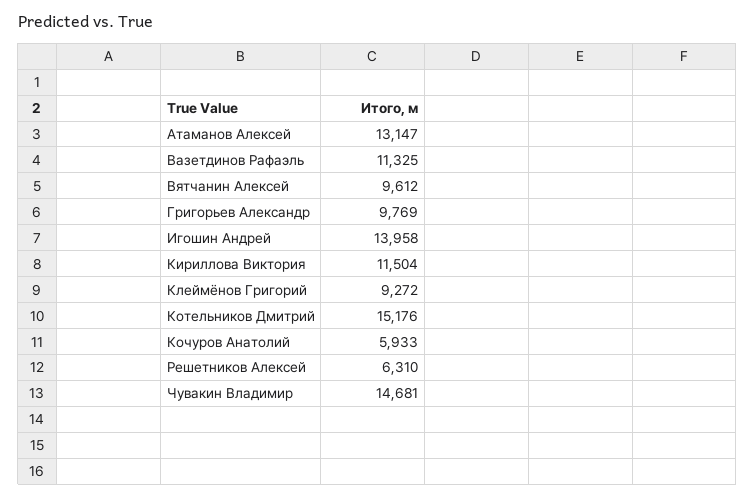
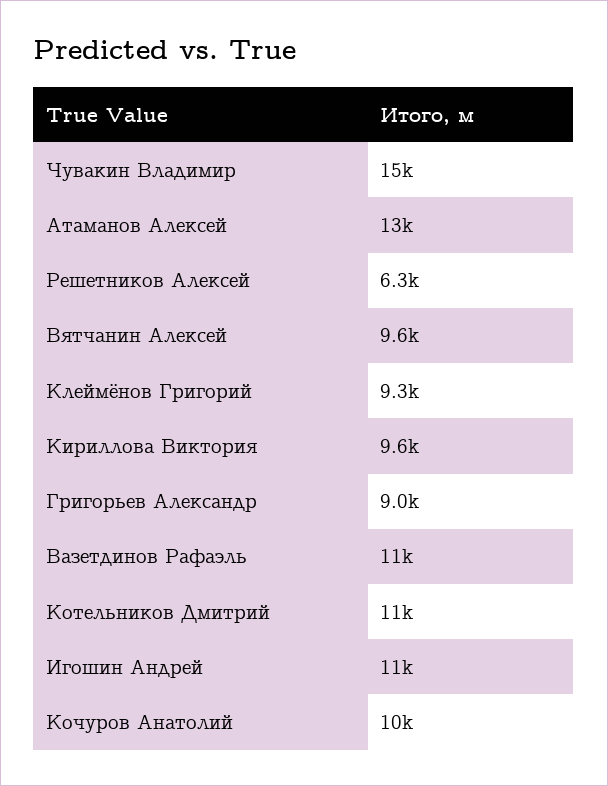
  {
    "Атаманов Алексей": 13147,
    "Вазетдинов Рафаэль": 11325,
    "Вятчанин Алексей": 9612,
-   "Григорьев Александр": 9769,
+   "Григорьев Александр": 9000,
-   "Игошин Андрей": 13958,
+   "Игошин Андрей": 11000,
-   "Кириллова Виктория": 11504,
+   "Кириллова Виктория": 9600,
    "Клеймёнов Григорий": 9272,
-   "Котельников Дмитрий": 15176,
+   "Котельников Дмитрий": 11000,
-   "Кочуров Анатолий": 5933,
+   "Кочуров Анатолий": 10000,
    "Решетников Алексей": 6310,
    "Чувакин Владимир": 14681
  }

